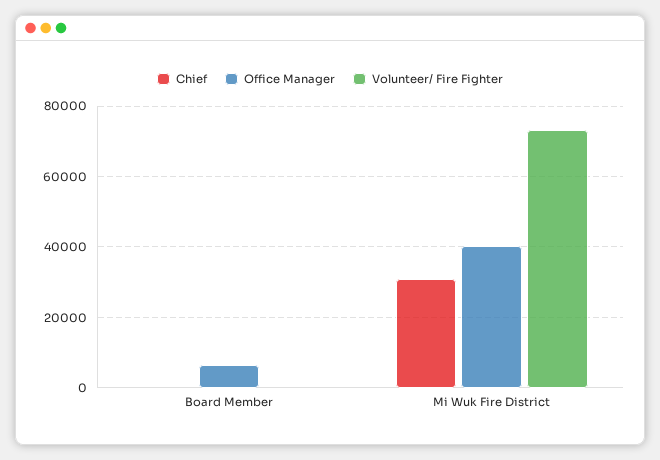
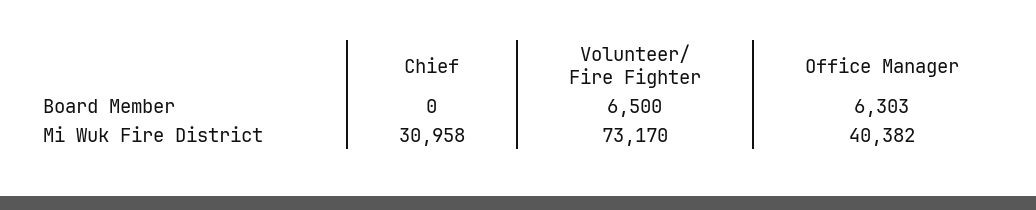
  {
    "Chief": {
      "Board Member": 0,
      "Mi Wuk Fire District": 30958
    },
    "Office Manager": {
      "Board Member": 6303,
      "Mi Wuk Fire District": 40382
    },
    "Volunteer/ Fire Fighter": {
-     "Board Member": 0,
+     "Board Member": 6500,
      "Mi Wuk Fire District": 73170
    }
  }

